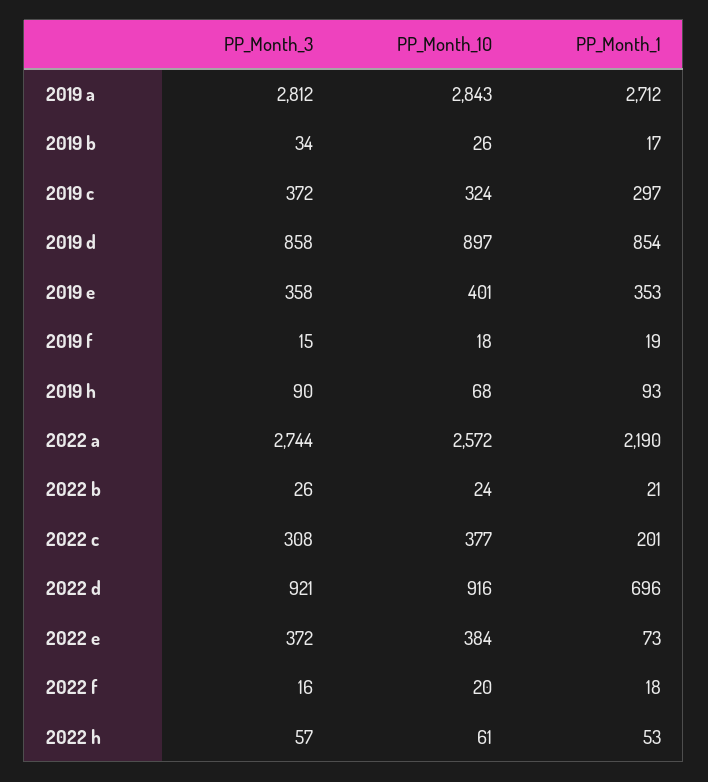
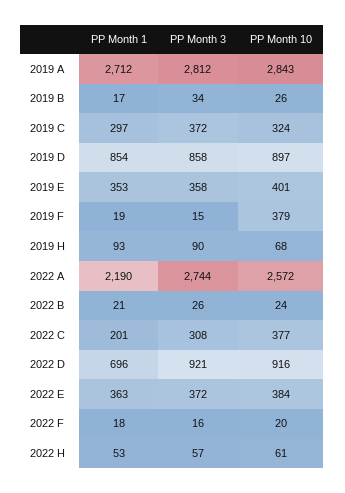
  {
    "PP_Month_3": {
      "2019 a": 2812,
      "2019 b": 34,
      "2019 c": 372,
      "2019 d": 858,
      "2019 e": 358,
      "2019 f": 15,
      "2019 h": 90,
      "2022 a": 2744,
      "2022 b": 26,
      "2022 c": 308,
      "2022 d": 921,
      "2022 e": 372,
      "2022 f": 16,
      "2022 h": 57
    },
    "PP_Month_10": {
      "2019 a": 2843,
      "2019 b": 26,
      "2019 c": 324,
      "2019 d": 897,
      "2019 e": 401,
-     "2019 f": 18,
+     "2019 f": 379,
      "2019 h": 68,
      "2022 a": 2572,
      "2022 b": 24,
      "2022 c": 377,
      "2022 d": 916,
      "2022 e": 384,
      "2022 f": 20,
      "2022 h": 61
    },
    "PP_Month_1": {
      "2019 a": 2712,
      "2019 b": 17,
      "2019 c": 297,
      "2019 d": 854,
      "2019 e": 353,
      "2019 f": 19,
      "2019 h": 93,
      "2022 a": 2190,
      "2022 b": 21,
      "2022 c": 201,
      "2022 d": 696,
-     "2022 e": 73,
+     "2022 e": 363,
      "2022 f": 18,
      "2022 h": 53
    }
  }

